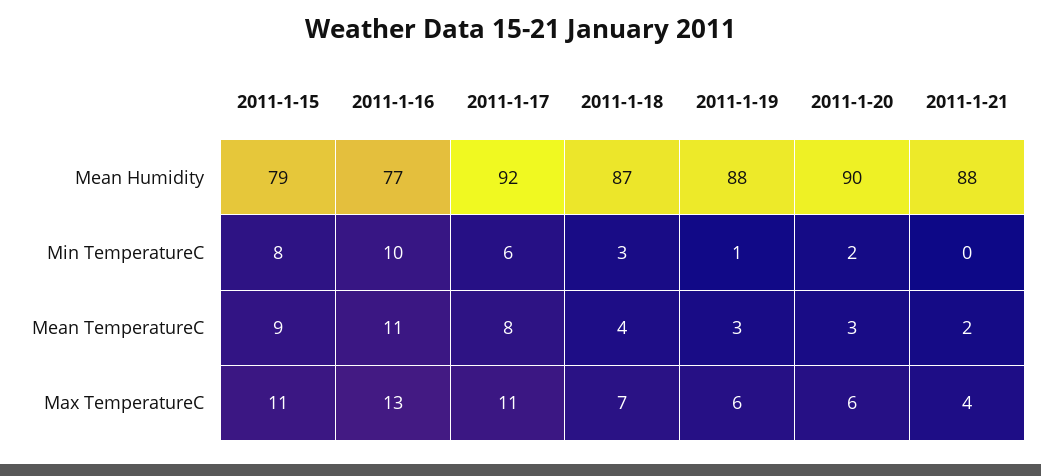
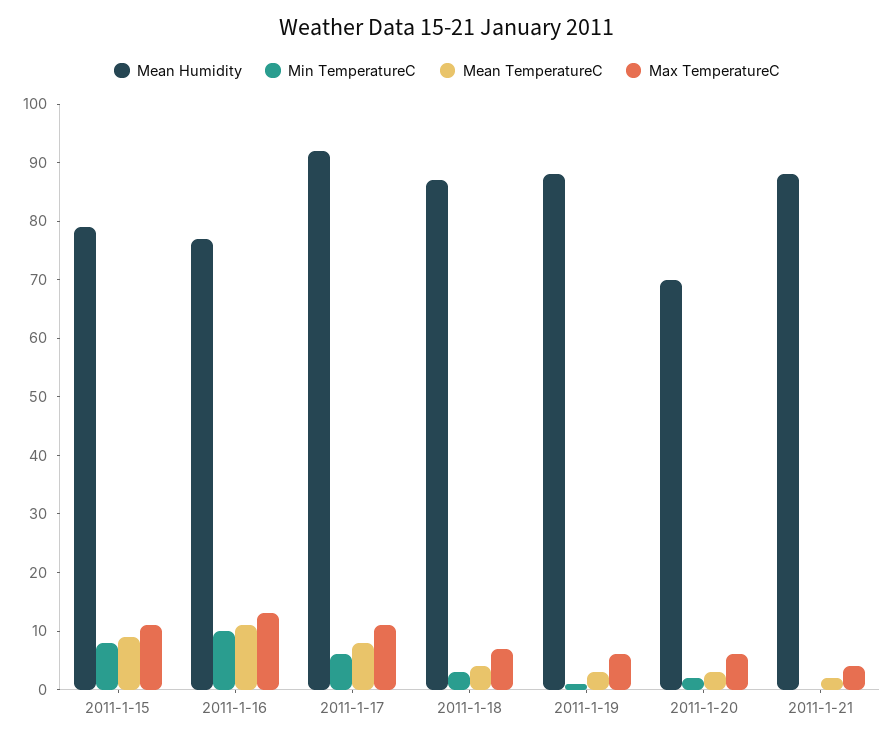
  {
    "Mean Humidity": {
      "2011-1-15": 79,
      "2011-1-16": 77,
      "2011-1-17": 92,
      "2011-1-18": 87,
      "2011-1-19": 88,
-     "2011-1-20": 90,
+     "2011-1-20": 70,
      "2011-1-21": 88
    },
    "Min TemperatureC": {
      "2011-1-15": 8,
      "2011-1-16": 10,
      "2011-1-17": 6,
      "2011-1-18": 3,
      "2011-1-19": 1,
      "2011-1-20": 2,
      "2011-1-21": 0
    },
    "Mean TemperatureC": {
      "2011-1-15": 9,
      "2011-1-16": 11,
      "2011-1-17": 8,
      "2011-1-18": 4,
      "2011-1-19": 3,
      "2011-1-20": 3,
      "2011-1-21": 2
    },
    "Max TemperatureC": {
      "2011-1-15": 11,
      "2011-1-16": 13,
      "2011-1-17": 11,
      "2011-1-18": 7,
      "2011-1-19": 6,
      "2011-1-20": 6,
      "2011-1-21": 4
    }
  }

